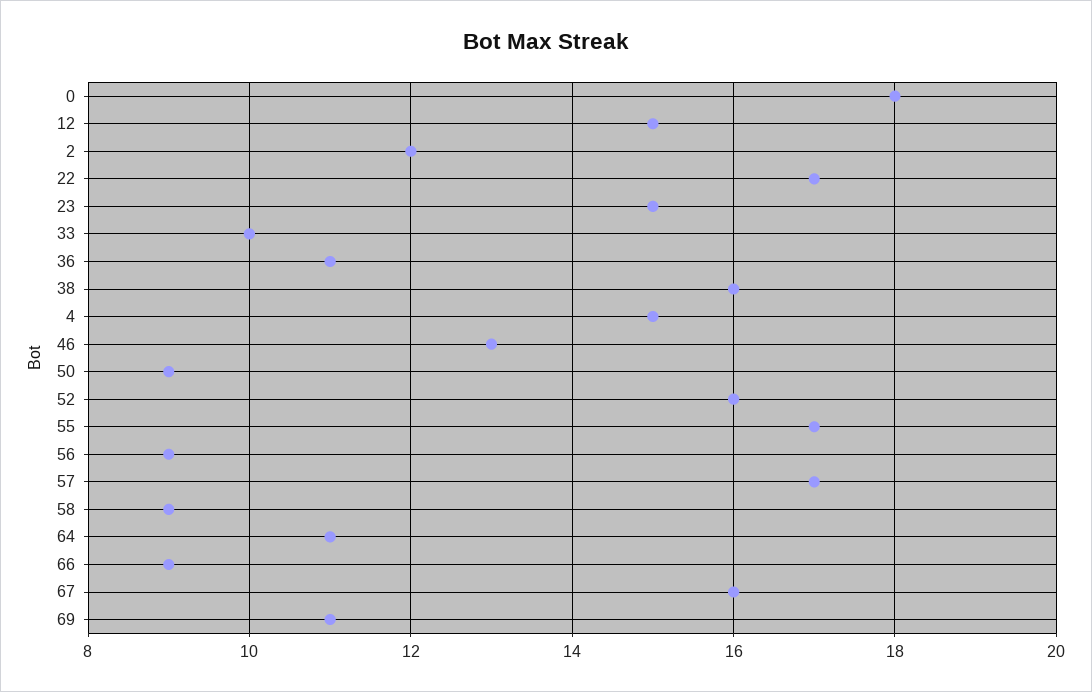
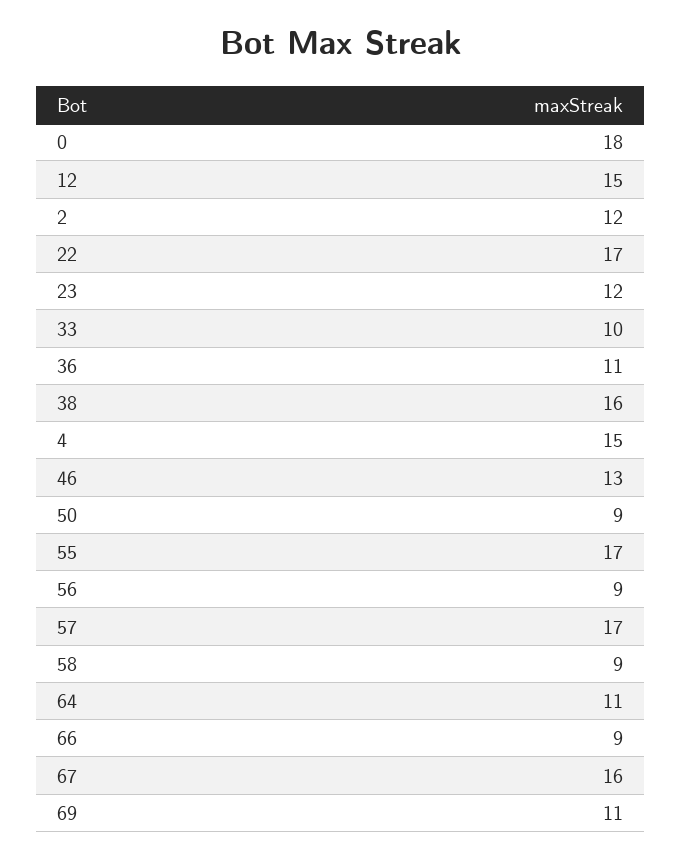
  {
    "0": 18,
    "12": 15,
    "2": 12,
    "22": 17,
-   "23": 15,
+   "23": 12,
    "33": 10,
    "36": 11,
    "38": 16,
    "4": 15,
    "46": 13,
    "50": 9,
-   "52": 16,
    "55": 17,
    "56": 9,
    "57": 17,
    "58": 9,
    "64": 11,
    "66": 9,
    "67": 16,
    "69": 11
  }

